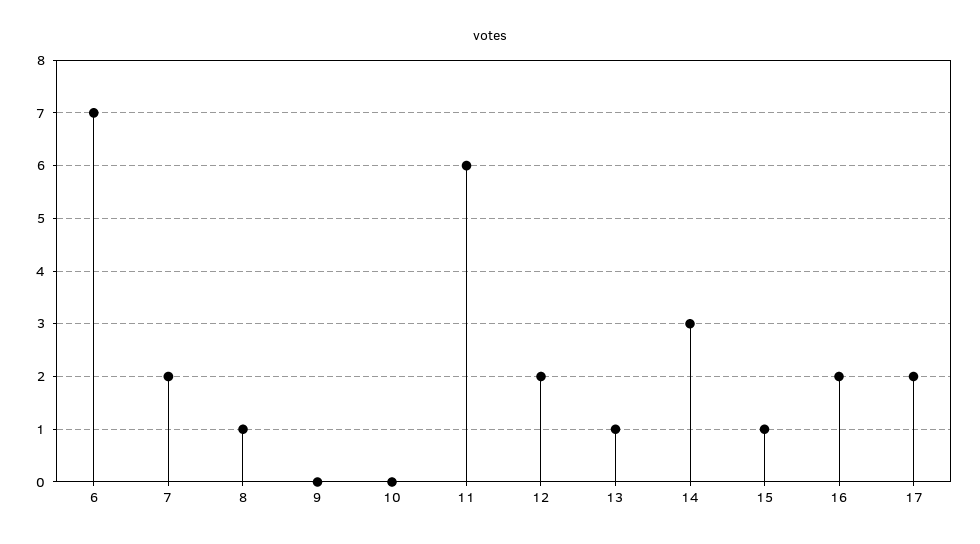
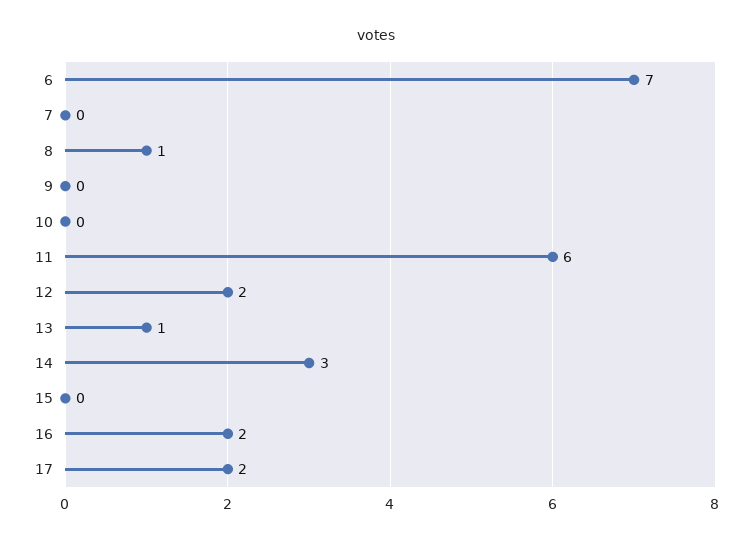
  {
    "6": 7,
-   "7": 2,
+   "7": 0,
    "8": 1,
    "9": 0,
    "10": 0,
    "11": 6,
    "12": 2,
    "13": 1,
    "14": 3,
-   "15": 1,
+   "15": 0,
    "16": 2,
    "17": 2
  }

